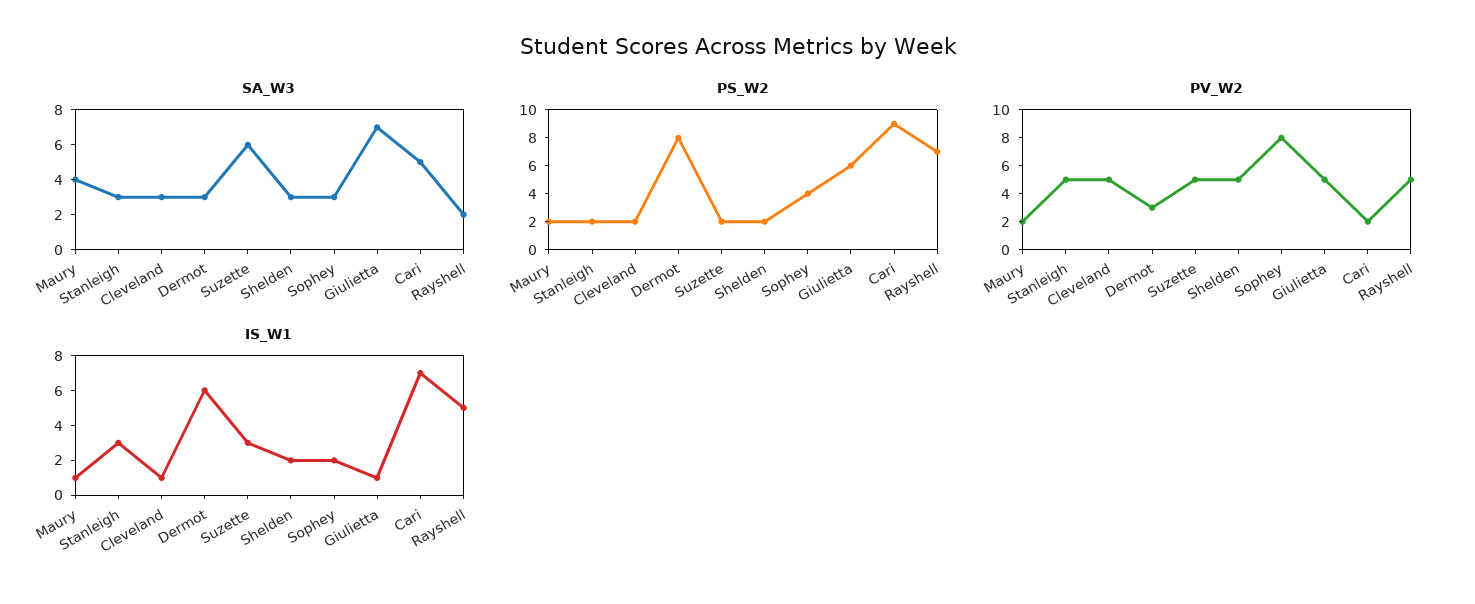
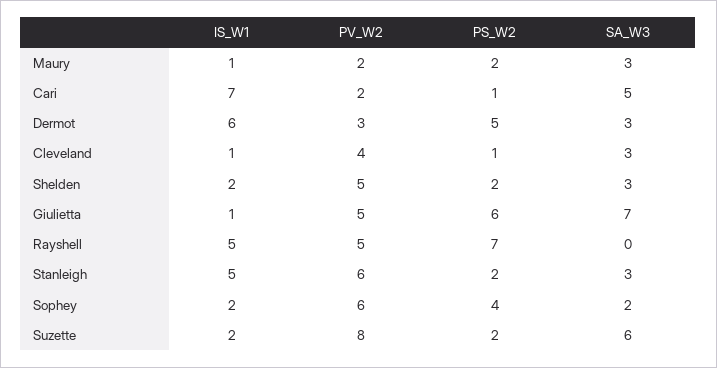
  {
    "SA_W3": {
-     "Maury": 4,
+     "Maury": 3,
      "Stanleigh": 3,
      "Cleveland": 3,
      "Dermot": 3,
      "Suzette": 6,
      "Shelden": 3,
-     "Sophey": 3,
+     "Sophey": 2,
      "Giulietta": 7,
      "Cari": 5,
-     "Rayshell": 2
+     "Rayshell": 0
    },
    "PS_W2": {
      "Maury": 2,
      "Stanleigh": 2,
-     "Cleveland": 2,
+     "Cleveland": 1,
-     "Dermot": 8,
+     "Dermot": 5,
      "Suzette": 2,
      "Shelden": 2,
      "Sophey": 4,
      "Giulietta": 6,
-     "Cari": 9,
+     "Cari": 1,
      "Rayshell": 7
    },
    "PV_W2": {
      "Maury": 2,
-     "Stanleigh": 5,
+     "Stanleigh": 6,
-     "Cleveland": 5,
+     "Cleveland": 4,
      "Dermot": 3,
-     "Suzette": 5,
+     "Suzette": 8,
      "Shelden": 5,
-     "Sophey": 8,
+     "Sophey": 6,
      "Giulietta": 5,
      "Cari": 2,
      "Rayshell": 5
    },
    "IS_W1": {
      "Maury": 1,
-     "Stanleigh": 3,
+     "Stanleigh": 5,
      "Cleveland": 1,
      "Dermot": 6,
-     "Suzette": 3,
+     "Suzette": 2,
      "Shelden": 2,
      "Sophey": 2,
      "Giulietta": 1,
      "Cari": 7,
      "Rayshell": 5
    }
  }

